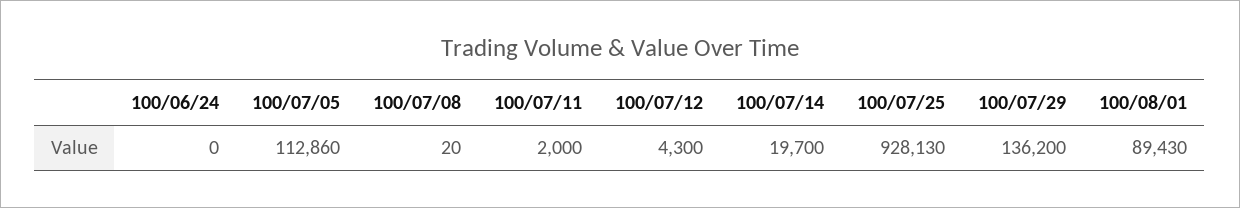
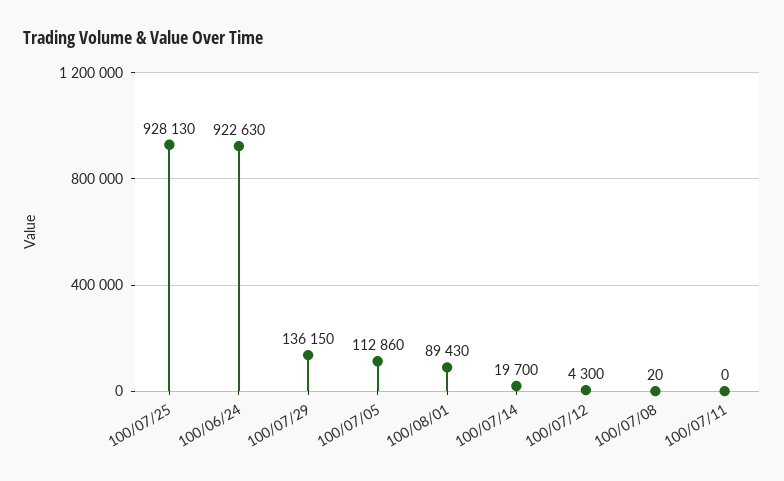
  {
-   "100/06/24": 0,
+   "100/06/24": 922630,
    "100/07/05": 112860,
    "100/07/08": 20,
-   "100/07/11": 2000,
+   "100/07/11": 0,
    "100/07/12": 4300,
    "100/07/14": 19700,
    "100/07/25": 928130,
-   "100/07/29": 136200,
+   "100/07/29": 136150,
    "100/08/01": 89430
  }

